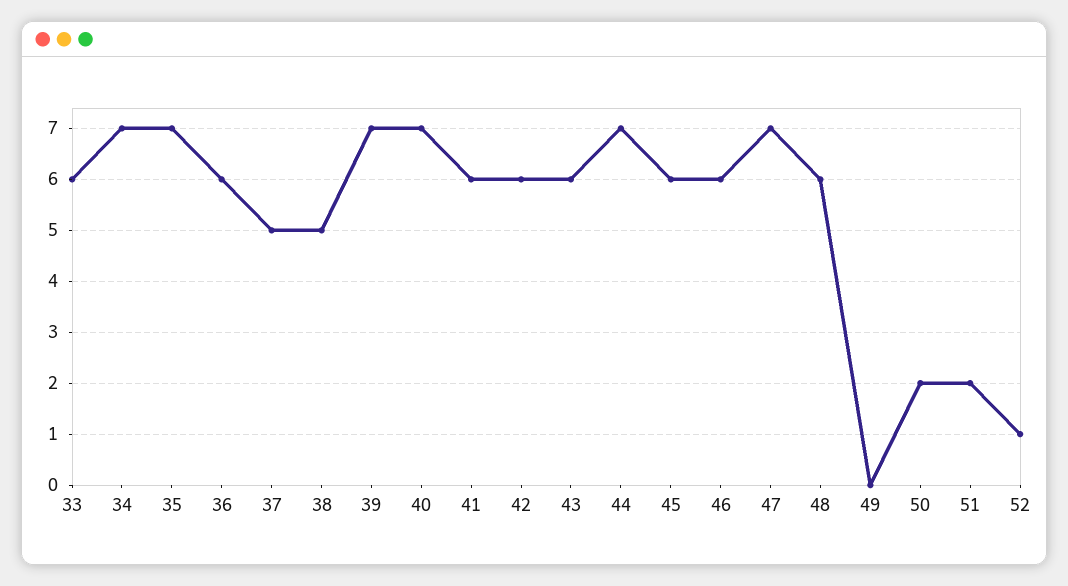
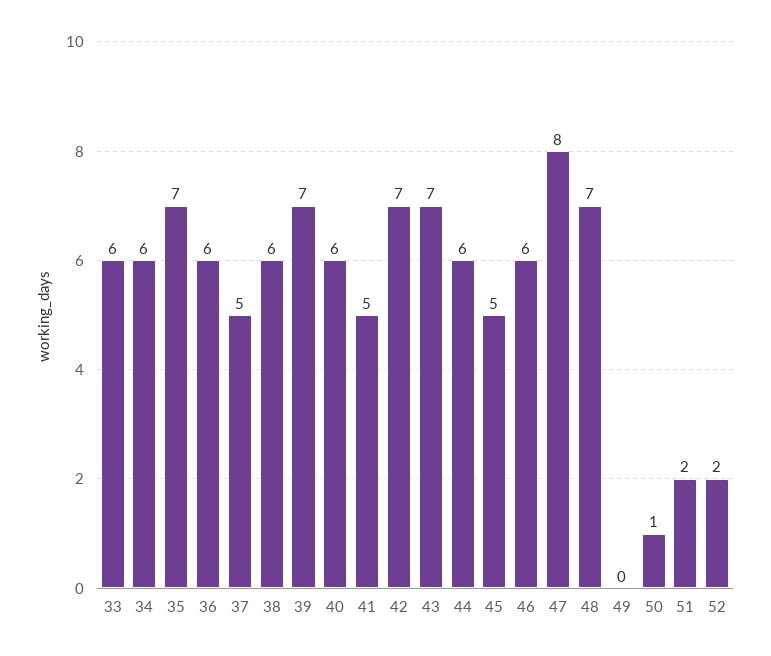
  {
    "33": 6,
-   "34": 7,
+   "34": 6,
    "35": 7,
    "36": 6,
    "37": 5,
-   "38": 5,
+   "38": 6,
    "39": 7,
-   "40": 7,
+   "40": 6,
-   "41": 6,
+   "41": 5,
-   "42": 6,
+   "42": 7,
-   "43": 6,
+   "43": 7,
-   "44": 7,
+   "44": 6,
-   "45": 6,
+   "45": 5,
    "46": 6,
-   "47": 7,
+   "47": 8,
-   "48": 6,
+   "48": 7,
    "49": 0,
-   "50": 2,
+   "50": 1,
    "51": 2,
-   "52": 1
+   "52": 2
  }

